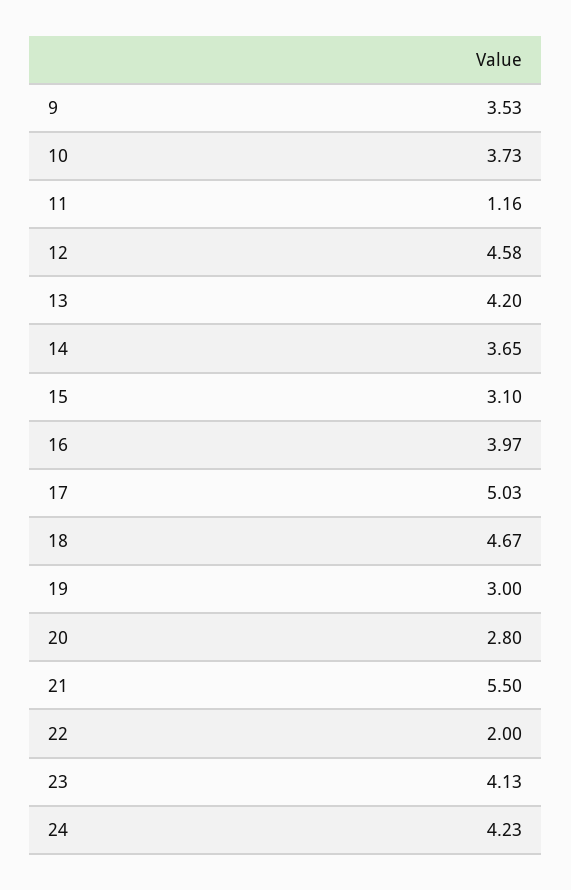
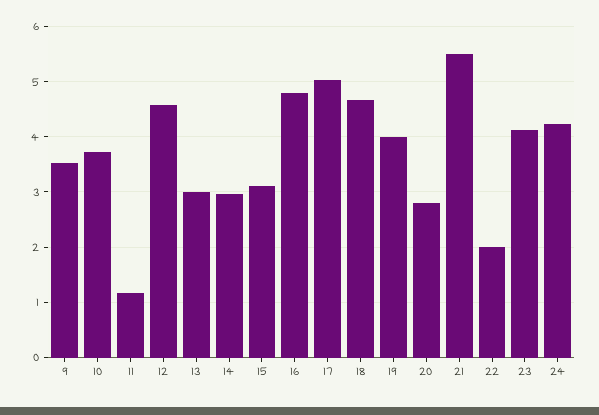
  {
    "9": 3.53,
    "10": 3.73,
    "11": 1.16,
    "12": 4.58,
-   "13": 4.2,
+   "13": 3,
-   "14": 3.65,
+   "14": 3,
    "15": 3.1,
-   "16": 3.97,
+   "16": 4.8,
    "17": 5.03,
    "18": 4.67,
-   "19": 3,
+   "19": 4,
    "20": 2.8,
    "21": 5.5,
    "22": 2,
    "23": 4.13,
    "24": 4.23
  }

